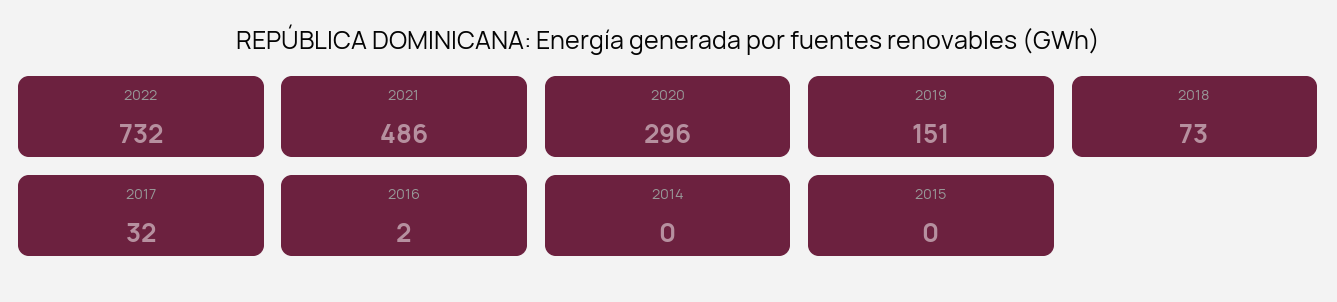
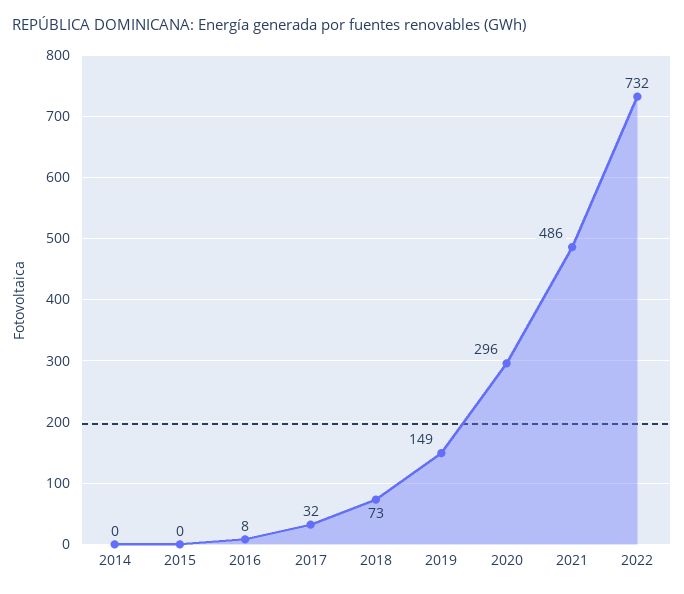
  {
    "2022": 732,
    "2021": 486,
    "2020": 296,
-   "2019": 151,
+   "2019": 149,
    "2018": 73,
    "2017": 32,
-   "2016": 2,
+   "2016": 8,
    "2014": 0,
    "2015": 0
  }

